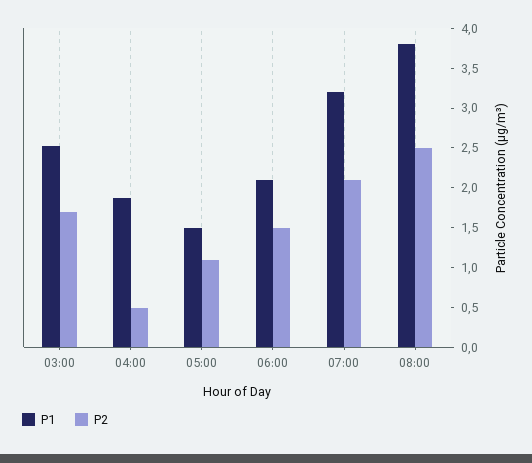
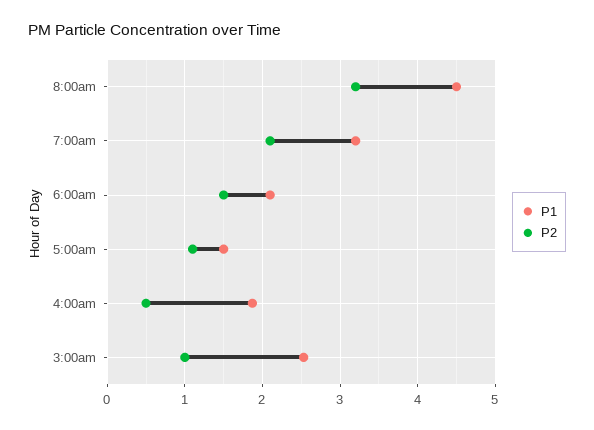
  {
    "P1": {
      "03:00": 2.5,
      "04:00": 1.9,
      "05:00": 1.5,
      "06:00": 2.1,
      "07:00": 3.2,
-     "08:00": 3.75
+     "08:00": 4.5
    },
    "P2": {
-     "03:00": 1.75,
+     "03:00": 1,
      "04:00": 0.5,
      "05:00": 1.1,
      "06:00": 1.5,
      "07:00": 2.1,
-     "08:00": 2.5
+     "08:00": 3.2
    }
  }

